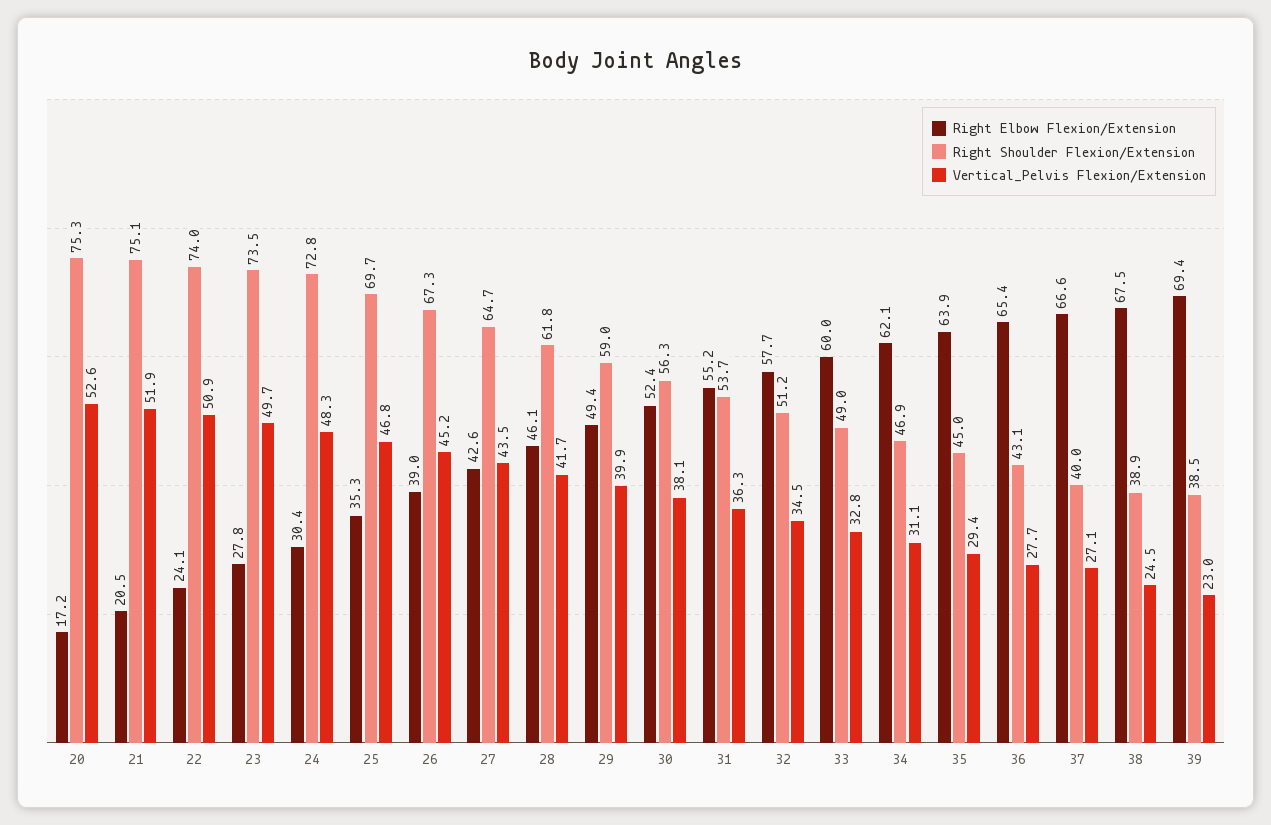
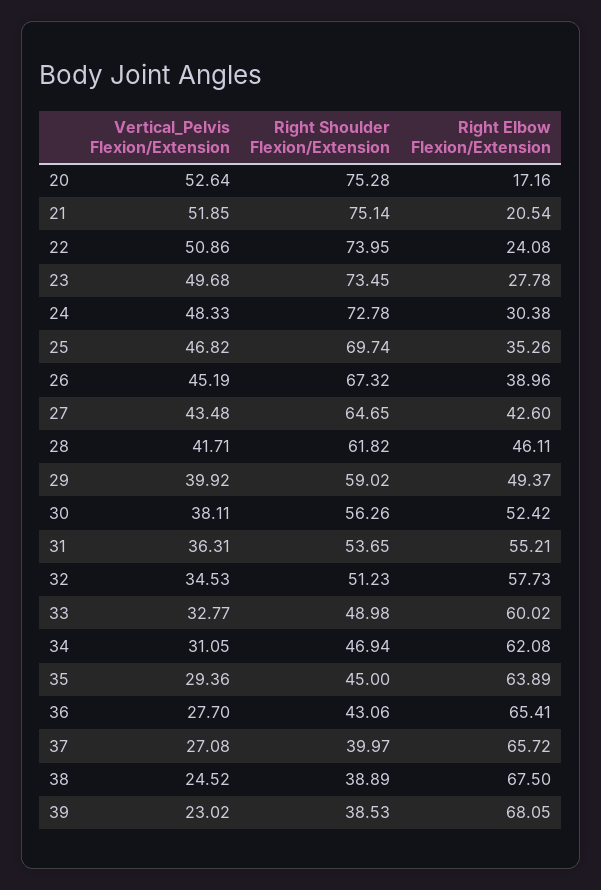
  {
    "Right Elbow Flexion/Extension": {
      "20": 17.16,
      "21": 20.54,
      "22": 24.08,
      "23": 27.78,
      "24": 30.38,
      "25": 35.26,
      "26": 38.96,
      "27": 42.6,
      "28": 46.11,
      "29": 49.37,
      "30": 52.42,
      "31": 55.21,
      "32": 57.73,
      "33": 60.02,
      "34": 62.08,
      "35": 63.89,
      "36": 65.41,
-     "37": 66.6,
+     "37": 65.72,
      "38": 67.5,
-     "39": 69.4
+     "39": 68.05
    },
    "Right Shoulder Flexion/Extension": {
      "20": 75.28,
      "21": 75.14,
      "22": 73.95,
      "23": 73.45,
      "24": 72.78,
      "25": 69.74,
      "26": 67.32,
      "27": 64.65,
      "28": 61.82,
      "29": 59.02,
      "30": 56.26,
      "31": 53.65,
      "32": 51.23,
      "33": 48.98,
      "34": 46.94,
      "35": 45,
      "36": 43.06,
      "37": 39.97,
      "38": 38.89,
      "39": 38.53
    },
    "Vertical_Pelvis Flexion/Extension": {
      "20": 52.64,
      "21": 51.85,
      "22": 50.86,
      "23": 49.68,
      "24": 48.33,
      "25": 46.82,
      "26": 45.19,
      "27": 43.48,
      "28": 41.71,
      "29": 39.92,
      "30": 38.11,
      "31": 36.31,
      "32": 34.53,
      "33": 32.77,
      "34": 31.05,
      "35": 29.36,
      "36": 27.7,
      "37": 27.08,
      "38": 24.52,
      "39": 23.02
    }
  }

